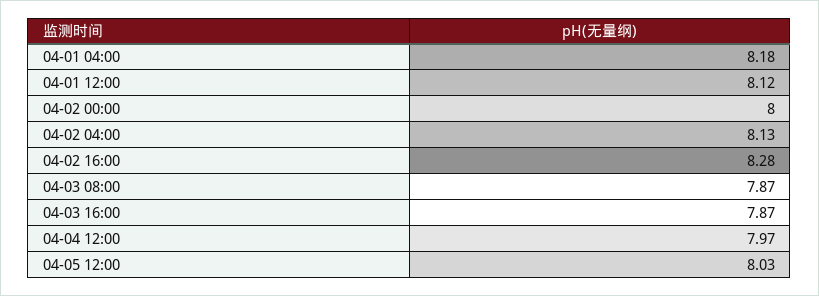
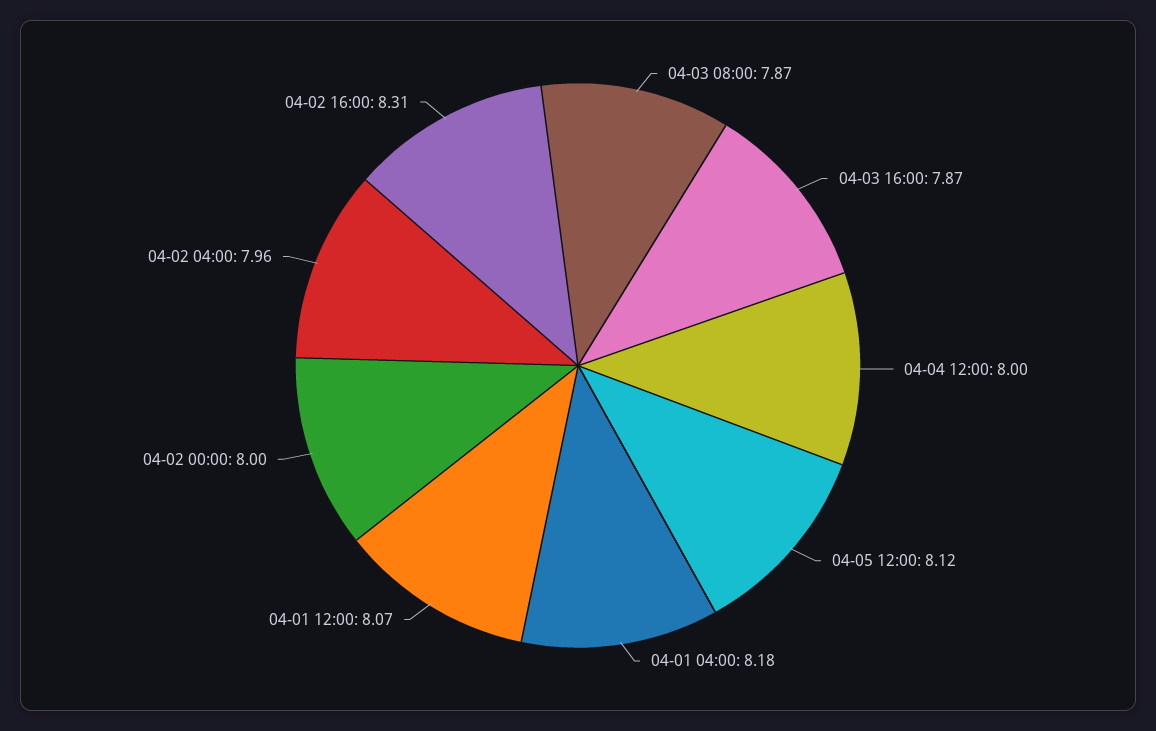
  {
    "04-01 04:00": 8.18,
-   "04-01 12:00": 8.12,
+   "04-01 12:00": 8.07,
    "04-02 00:00": 8,
-   "04-02 04:00": 8.13,
+   "04-02 04:00": 7.96,
-   "04-02 16:00": 8.28,
+   "04-02 16:00": 8.31,
    "04-03 08:00": 7.87,
    "04-03 16:00": 7.87,
-   "04-04 12:00": 7.97,
+   "04-04 12:00": 8,
-   "04-05 12:00": 8.03
+   "04-05 12:00": 8.12
  }

